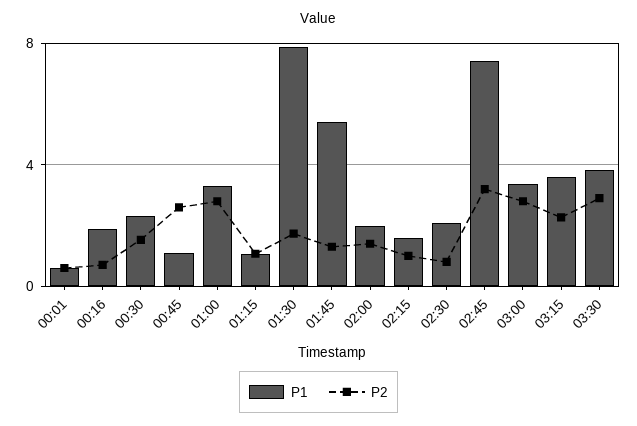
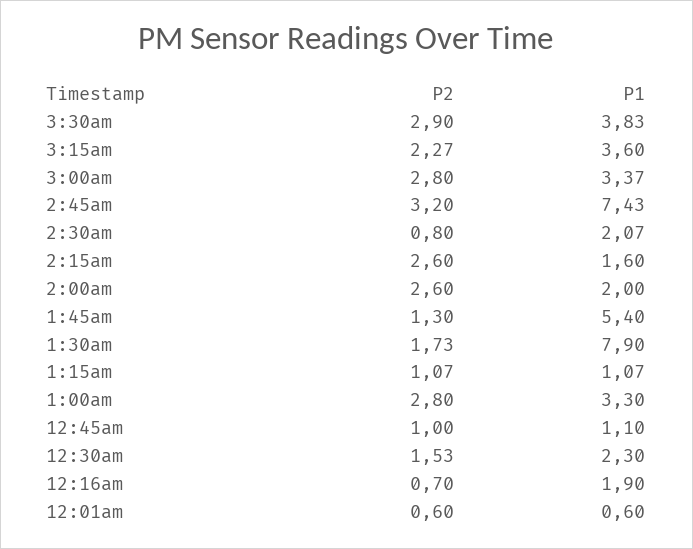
  {
    "P1": {
      "00:01": 0.6,
      "00:16": 1.9,
      "00:30": 2.3,
      "00:45": 1.1,
      "01:00": 3.3,
      "01:15": 1.07,
      "01:30": 7.9,
      "01:45": 5.4,
      "02:00": 2,
      "02:15": 1.6,
      "02:30": 2.07,
      "02:45": 7.43,
      "03:00": 3.37,
      "03:15": 3.6,
      "03:30": 3.83
    },
    "P2": {
      "00:01": 0.6,
      "00:16": 0.7,
      "00:30": 1.53,
-     "00:45": 2.5,
+     "00:45": 1,
      "01:00": 2.8,
      "01:15": 1.07,
      "01:30": 1.73,
      "01:45": 1.3,
-     "02:00": 1.5,
+     "02:00": 2.6,
-     "02:15": 1,
+     "02:15": 2.6,
      "02:30": 0.8,
      "02:45": 3.2,
      "03:00": 2.8,
      "03:15": 2.27,
      "03:30": 2.9
    }
  }

